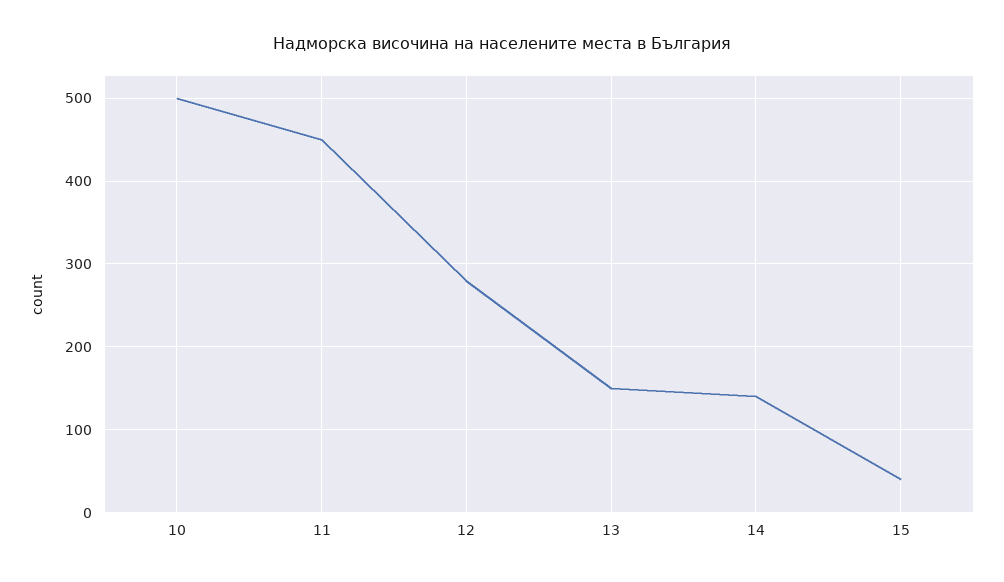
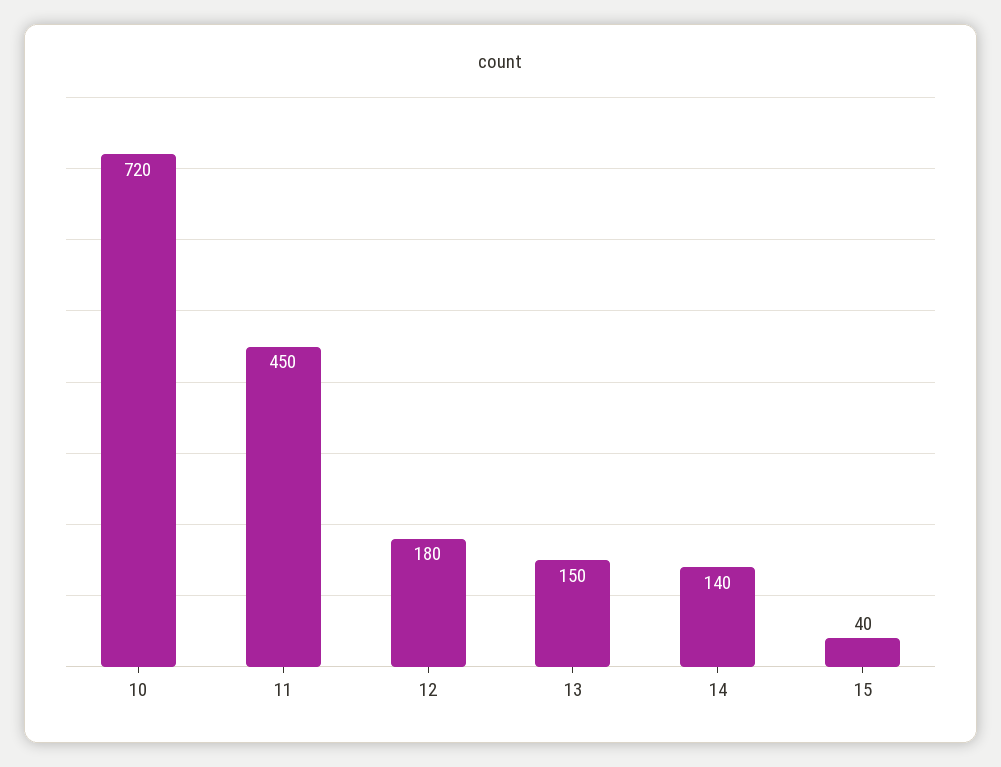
  {
-   "10": 500,
+   "10": 720,
    "11": 450,
-   "12": 280,
+   "12": 180,
    "13": 150,
    "14": 140,
    "15": 40
  }

